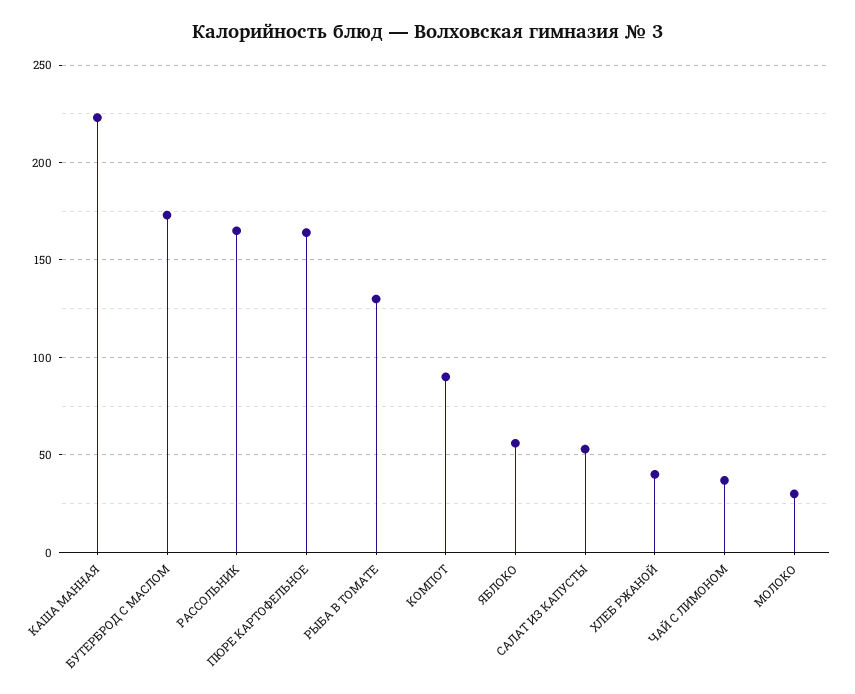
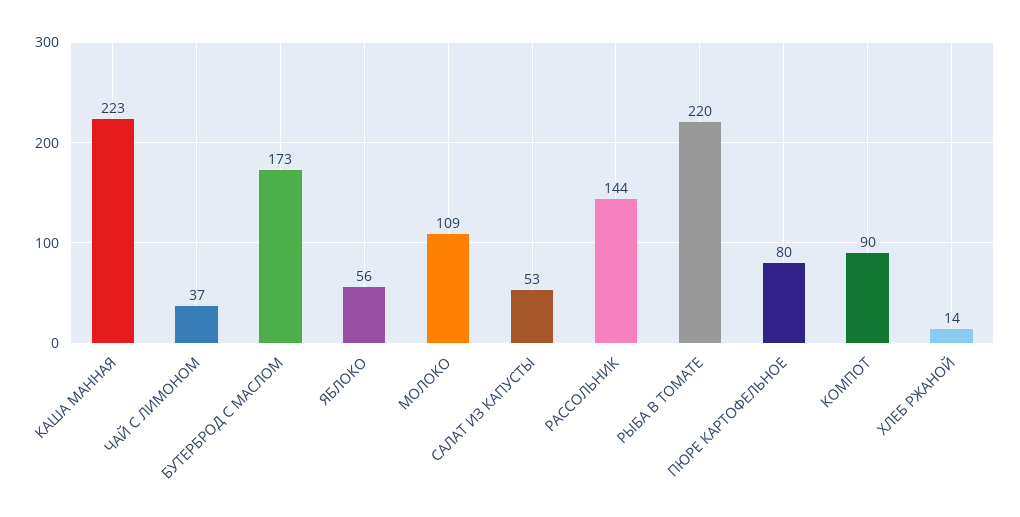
  {
    "КАША МАННАЯ": 223,
    "БУТЕРБРОД С МАСЛОМ": 173,
-   "РАССОЛЬНИК": 165,
+   "РАССОЛЬНИК": 144,
-   "ПЮРЕ КАРТОФЕЛЬНОЕ": 165,
+   "ПЮРЕ КАРТОФЕЛЬНОЕ": 80,
-   "РЫБА В ТОМАТЕ": 130,
+   "РЫБА В ТОМАТЕ": 220,
    "КОМПОТ": 90,
    "ЯБЛОКО": 56,
    "САЛАТ ИЗ КАПУСТЫ": 53,
-   "ХЛЕБ РЖАНОЙ": 40,
+   "ХЛЕБ РЖАНОЙ": 14,
    "ЧАЙ С ЛИМОНОМ": 37,
-   "МОЛОКО": 30
+   "МОЛОКО": 109
  }

